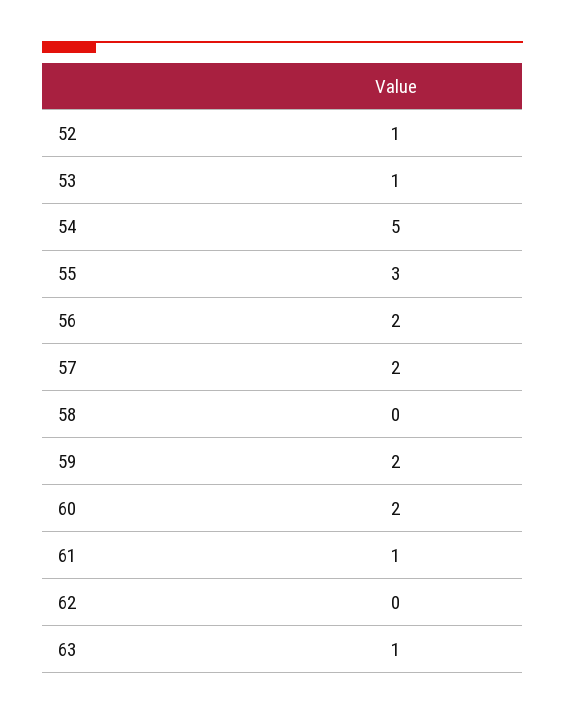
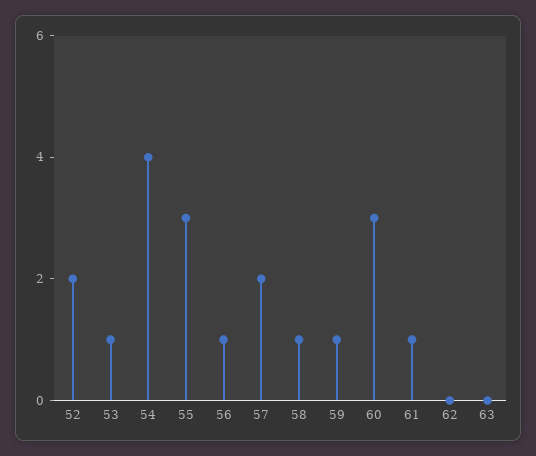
  {
-   "52": 1,
+   "52": 2,
    "53": 1,
-   "54": 5,
+   "54": 4,
    "55": 3,
-   "56": 2,
+   "56": 1,
    "57": 2,
-   "58": 0,
+   "58": 1,
-   "59": 2,
+   "59": 1,
-   "60": 2,
+   "60": 3,
    "61": 1,
    "62": 0,
-   "63": 1
+   "63": 0
  }

